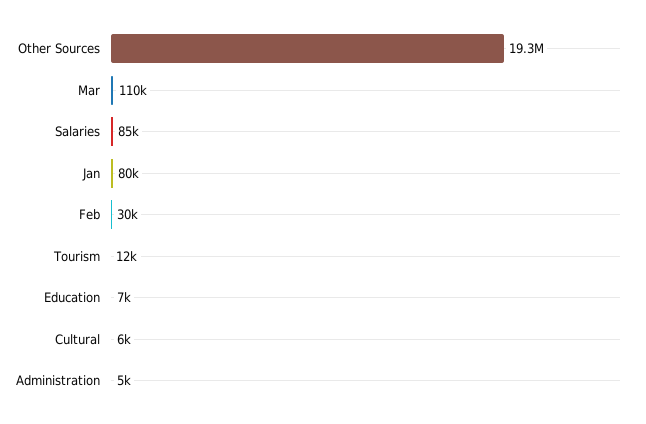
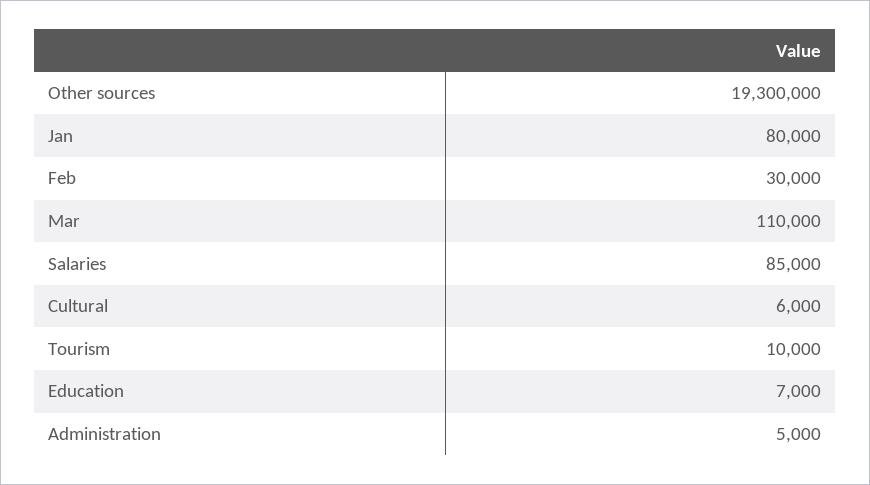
  {
    "Other Sources": 19300000,
    "Mar": 110000,
    "Salaries": 85000,
    "Jan": 80000,
    "Feb": 30000,
-   "Tourism": 12000,
+   "Tourism": 10000,
    "Education": 7000,
    "Cultural": 6000,
    "Administration": 5000
  }

